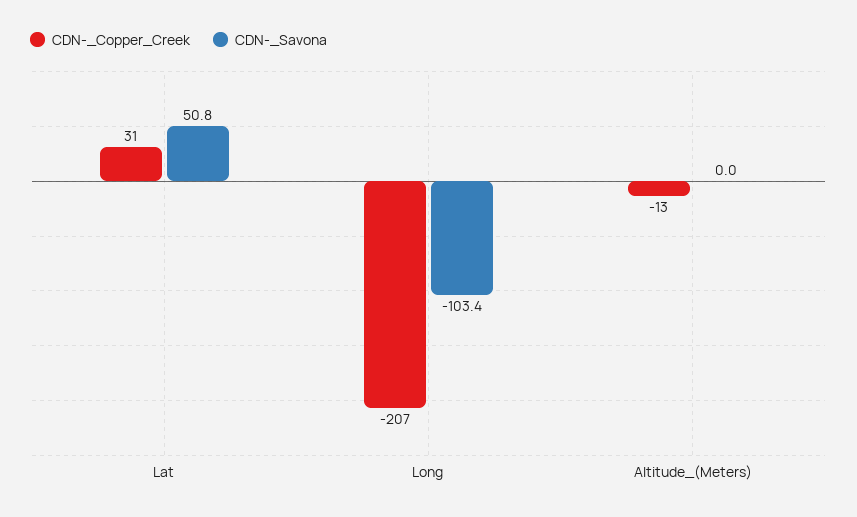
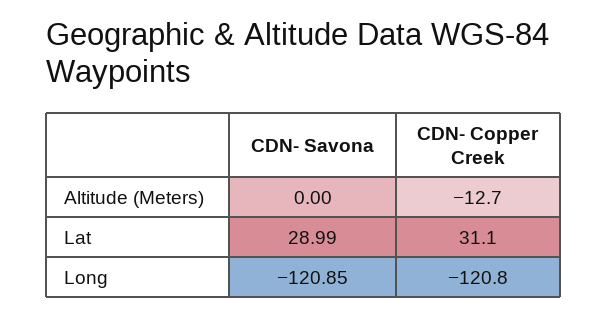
  {
    "CDN-_Copper_Creek": {
      "Lat": 31.1,
-     "Long": -207,
+     "Long": -120.8,
      "Altitude_(Meters)": -12.7
    },
    "CDN-_Savona": {
-     "Lat": 50.8,
+     "Lat": 28.99,
-     "Long": -103.4,
+     "Long": -120.85,
      "Altitude_(Meters)": 0
    }
  }

